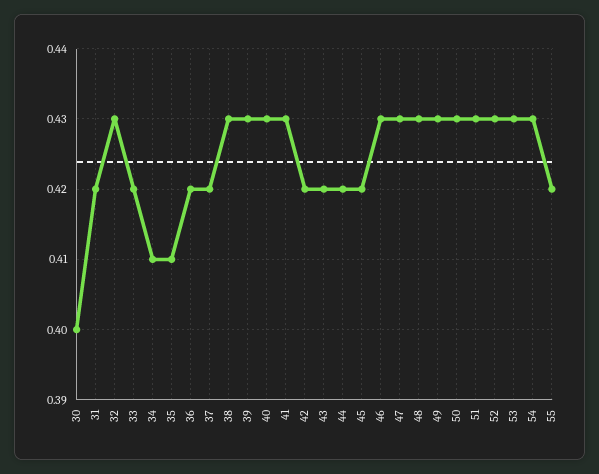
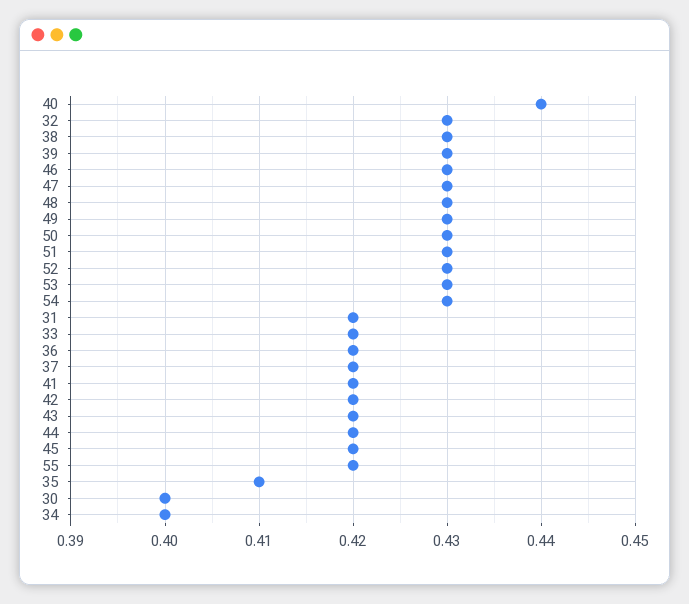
  {
    "30": 0.4,
    "31": 0.42,
    "32": 0.43,
    "33": 0.42,
-   "34": 0.41,
+   "34": 0.4,
    "35": 0.41,
    "36": 0.42,
    "37": 0.42,
    "38": 0.43,
    "39": 0.43,
-   "40": 0.43,
+   "40": 0.44,
-   "41": 0.43,
+   "41": 0.42,
    "42": 0.42,
    "43": 0.42,
    "44": 0.42,
    "45": 0.42,
    "46": 0.43,
    "47": 0.43,
    "48": 0.43,
    "49": 0.43,
    "50": 0.43,
    "51": 0.43,
    "52": 0.43,
    "53": 0.43,
    "54": 0.43,
    "55": 0.42
  }

